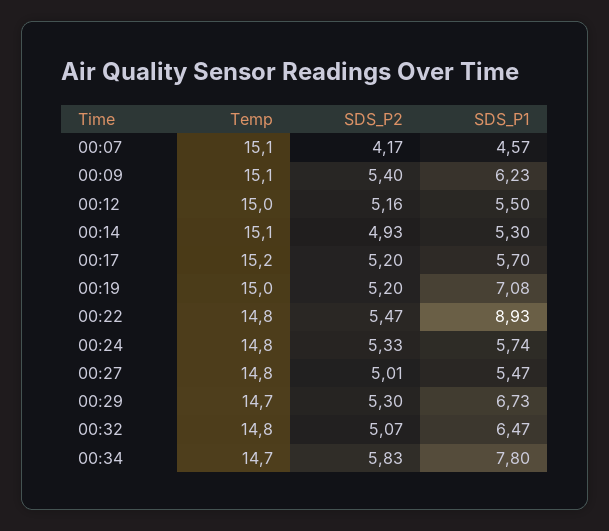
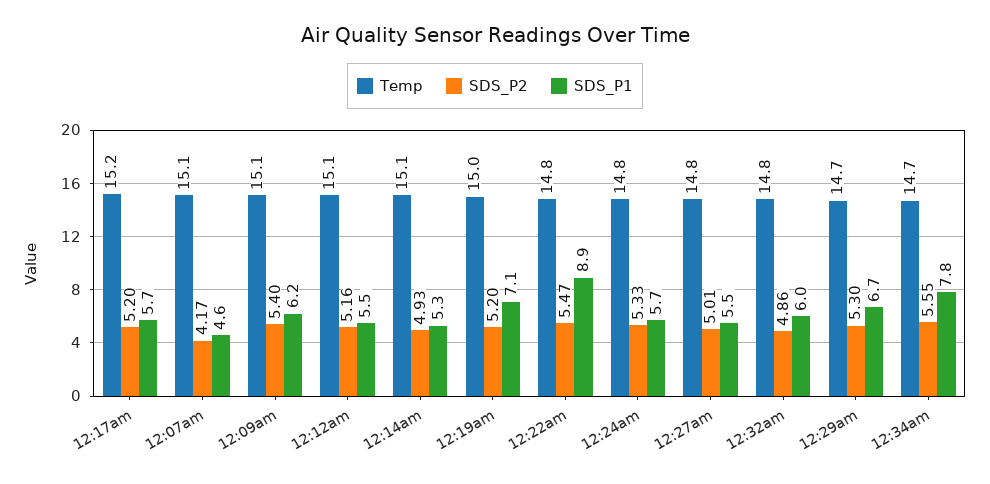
  {
    "Temp": {
      "00:07": 15.1,
      "00:09": 15.1,
-     "00:12": 15,
+     "00:12": 15.1,
      "00:14": 15.1,
      "00:17": 15.2,
      "00:19": 15,
      "00:22": 14.8,
      "00:24": 14.8,
      "00:27": 14.8,
      "00:29": 14.7,
      "00:32": 14.8,
      "00:34": 14.7
    },
    "SDS_P2": {
      "00:07": 4.17,
      "00:09": 5.4,
      "00:12": 5.16,
      "00:14": 4.93,
      "00:17": 5.2,
      "00:19": 5.2,
      "00:22": 5.47,
      "00:24": 5.33,
      "00:27": 5.01,
      "00:29": 5.3,
-     "00:32": 5.07,
+     "00:32": 4.86,
-     "00:34": 5.83
+     "00:34": 5.55
    },
    "SDS_P1": {
      "00:07": 4.57,
      "00:09": 6.23,
      "00:12": 5.5,
      "00:14": 5.3,
      "00:17": 5.7,
      "00:19": 7.08,
      "00:22": 8.93,
      "00:24": 5.74,
      "00:27": 5.47,
      "00:29": 6.73,
-     "00:32": 6.47,
+     "00:32": 6,
      "00:34": 7.8
    }
  }

